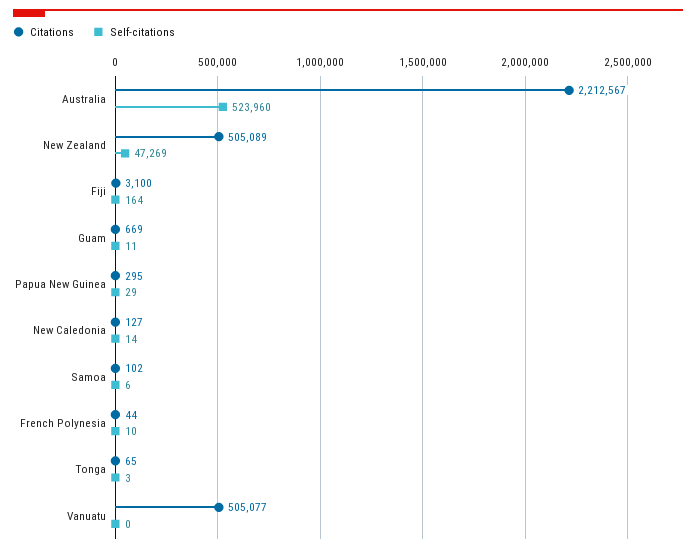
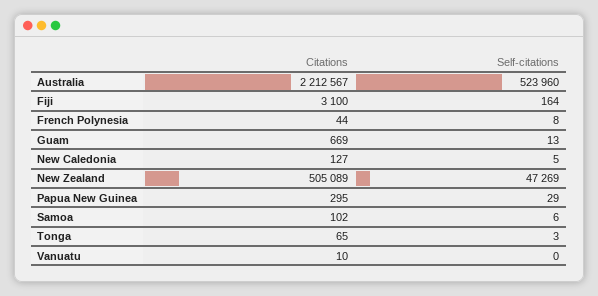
  {
    "Citations": {
      "Australia": 2212567,
      "New Zealand": 505089,
      "Fiji": 3100,
      "Guam": 669,
      "Papua New Guinea": 295,
      "New Caledonia": 127,
      "Samoa": 102,
      "French Polynesia": 44,
      "Tonga": 65,
-     "Vanuatu": 505077
+     "Vanuatu": 10
    },
    "Self-citations": {
      "Australia": 523960,
      "New Zealand": 47269,
      "Fiji": 164,
-     "Guam": 11,
+     "Guam": 13,
      "Papua New Guinea": 29,
-     "New Caledonia": 14,
+     "New Caledonia": 5,
      "Samoa": 6,
-     "French Polynesia": 10,
+     "French Polynesia": 8,
      "Tonga": 3,
      "Vanuatu": 0
    }
  }

